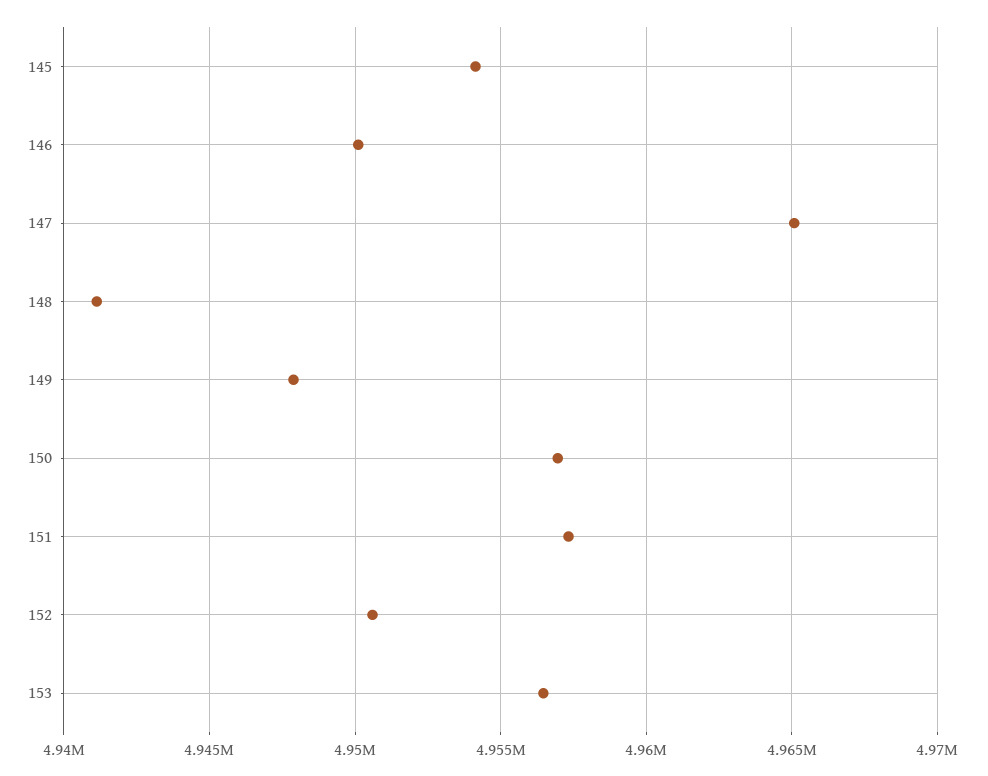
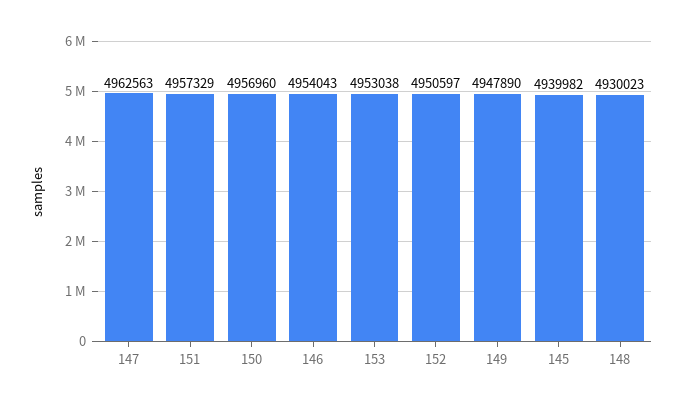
  {
-   "145": 4954000,
+   "145": 4939982,
-   "146": 4950000,
+   "146": 4954043,
-   "147": 4965000,
+   "147": 4962563,
-   "148": 4941000,
+   "148": 4930023,
    "149": 4947890,
    "150": 4956960,
    "151": 4957329,
    "152": 4950597,
-   "153": 4956500
+   "153": 4953038
  }

